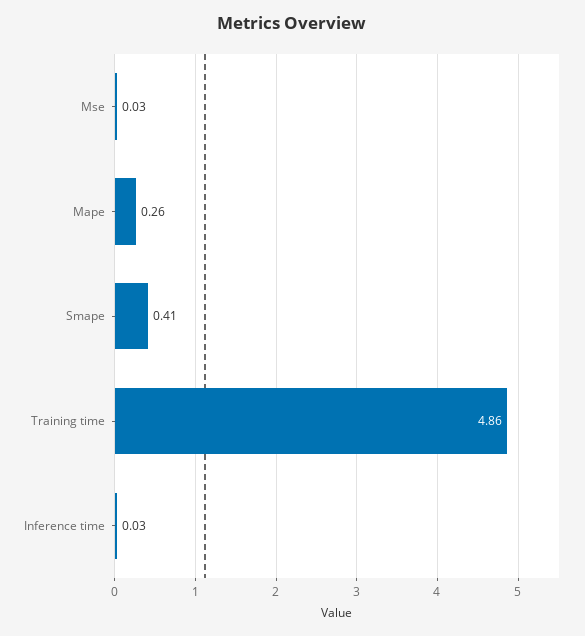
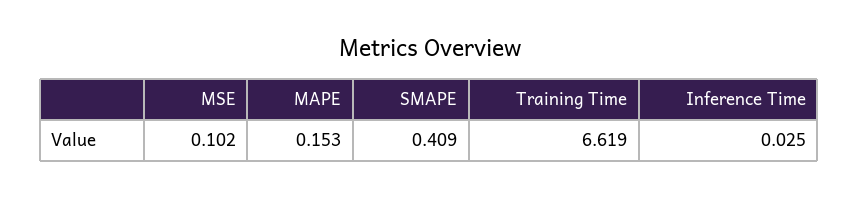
  {
-   "Mse": 0.03,
+   "Mse": 0.102,
-   "Mape": 0.26,
+   "Mape": 0.153,
    "Smape": 0.409,
-   "Training time": 4.86,
+   "Training time": 6.619,
    "Inference time": 0.025
  }

